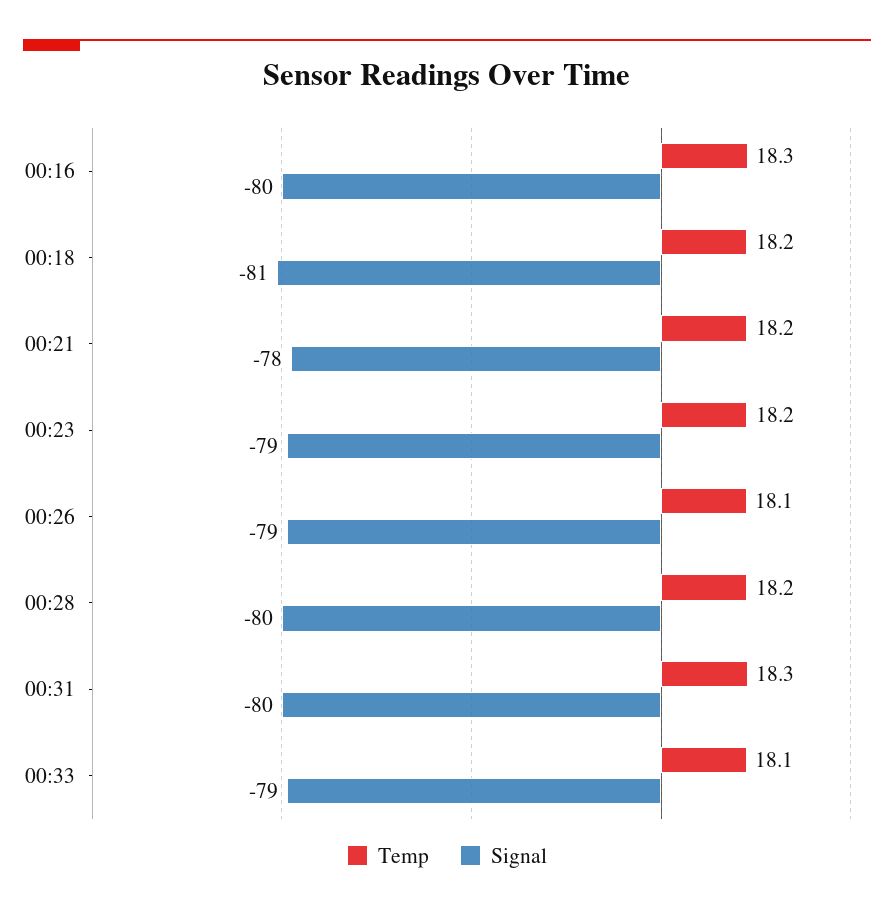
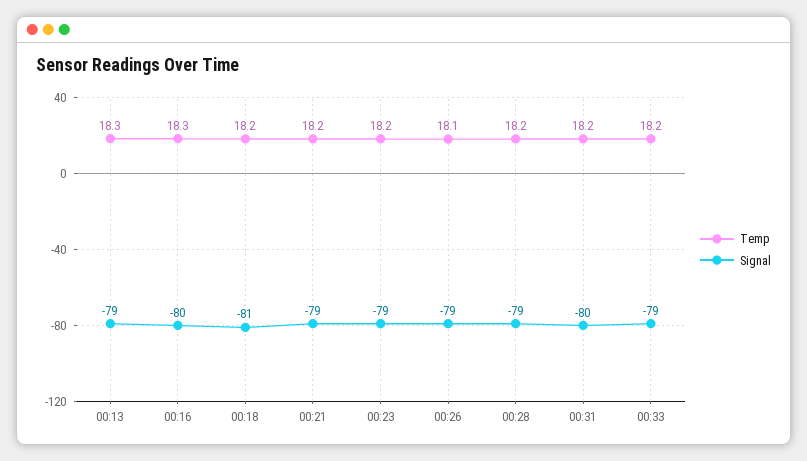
  {
    "Temp": {
      "00:16": 18.3,
      "00:18": 18.2,
      "00:21": 18.2,
      "00:23": 18.2,
      "00:26": 18.1,
      "00:28": 18.2,
-     "00:31": 18.3,
+     "00:31": 18.2,
-     "00:33": 18.1
+     "00:33": 18.2,
+     "00:13": 18.3
    },
    "Signal": {
      "00:16": -80,
      "00:18": -81,
-     "00:21": -78,
+     "00:21": -79,
      "00:23": -79,
      "00:26": -79,
-     "00:28": -80,
+     "00:28": -79,
      "00:31": -80,
-     "00:33": -79
+     "00:33": -79,
+     "00:13": -79
    }
  }

